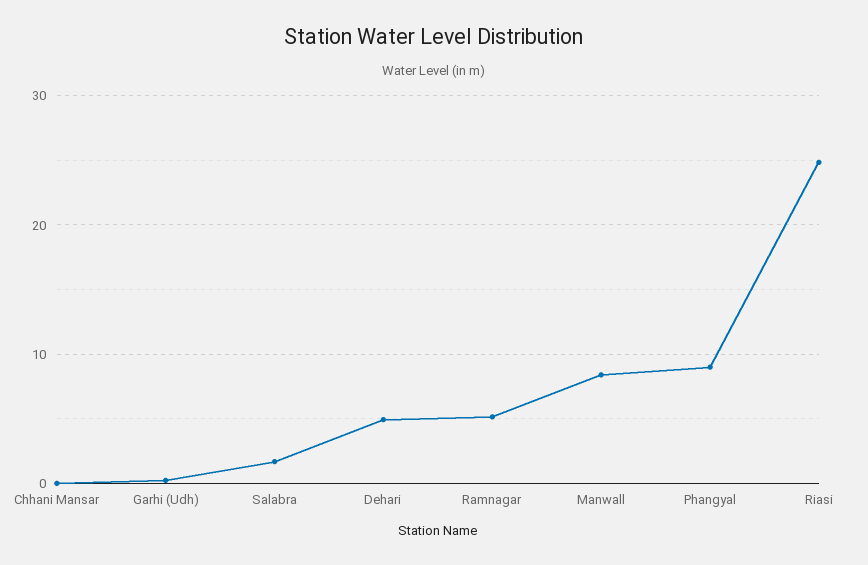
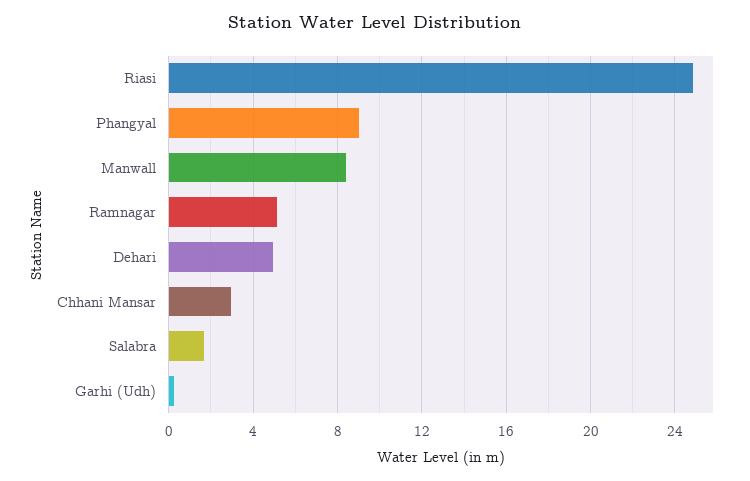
  {
-   "Chhani Mansar": 0,
+   "Chhani Mansar": 3,
    "Garhi (Udh)": 0,
    "Salabra": 1.5,
    "Dehari": 5,
    "Ramnagar": 5,
    "Manwall": 8.5,
    "Phangyal": 9,
    "Riasi": 25
  }

